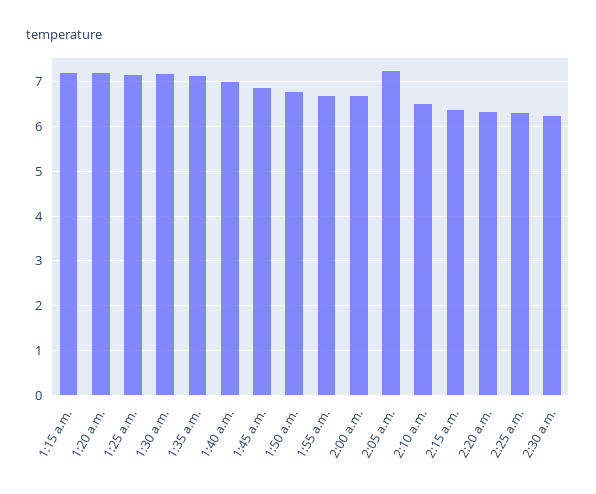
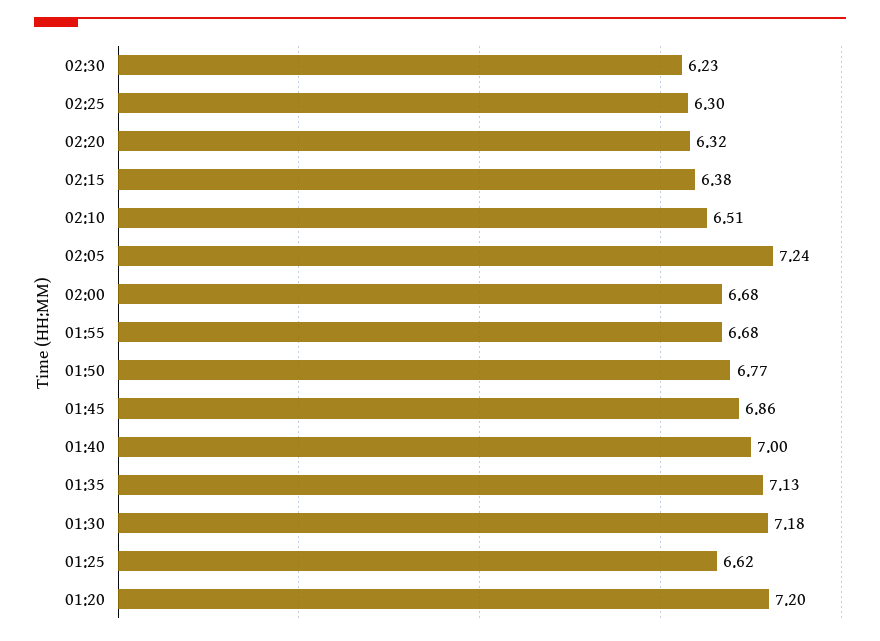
  {
-   "1:15 a.m.": 7.2,
    "1:20 a.m.": 7.2,
-   "1:25 a.m.": 7.2,
+   "1:25 a.m.": 6.62,
    "1:30 a.m.": 7.18,
    "1:35 a.m.": 7.13,
    "1:40 a.m.": 7,
    "1:45 a.m.": 6.86,
    "1:50 a.m.": 6.77,
    "1:55 a.m.": 6.68,
    "2:00 a.m.": 6.68,
    "2:05 a.m.": 7.24,
    "2:10 a.m.": 6.51,
    "2:15 a.m.": 6.38,
    "2:20 a.m.": 6.32,
    "2:25 a.m.": 6.3,
    "2:30 a.m.": 6.23
  }

